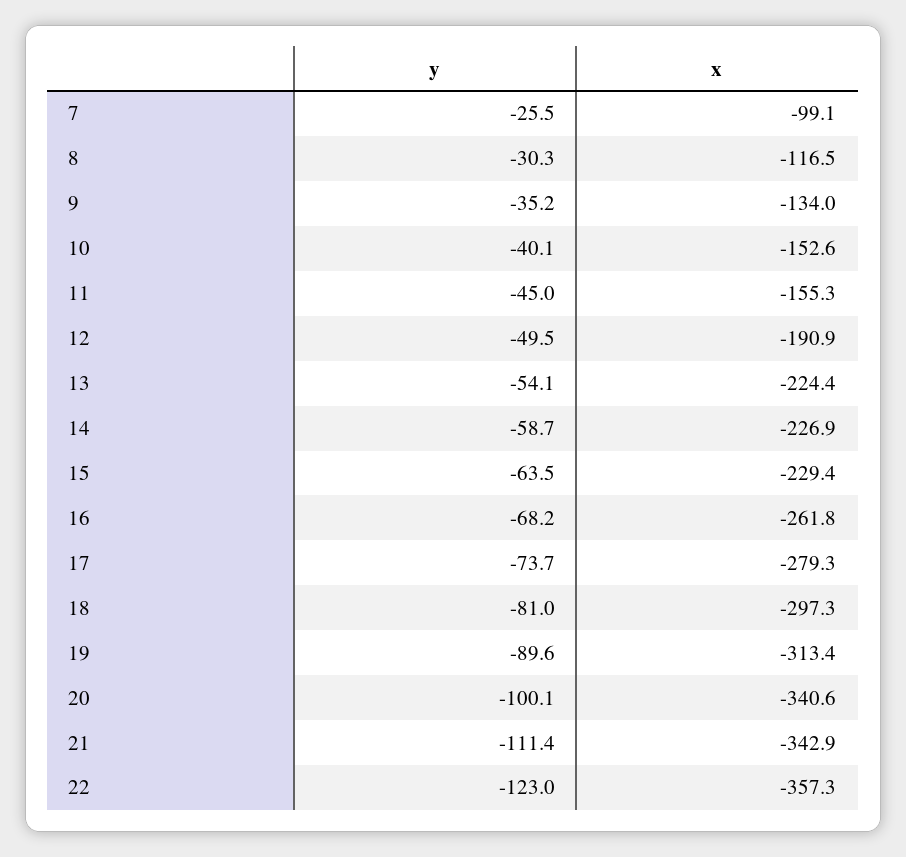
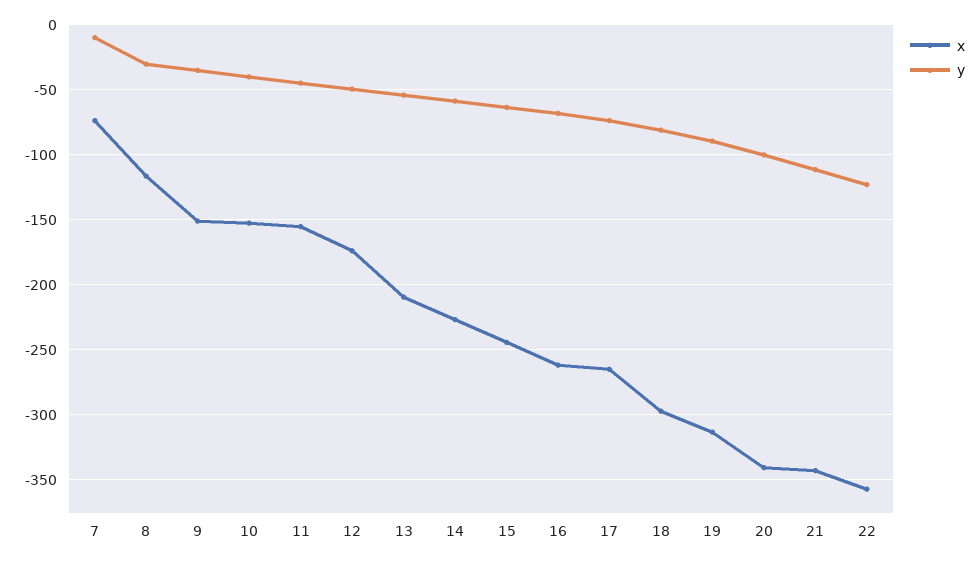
  {
    "y": {
-     "7": -25.5,
+     "7": -10,
      "8": -30.3,
      "9": -35.2,
      "10": -40.1,
      "11": -45,
      "12": -49.5,
      "13": -54.1,
      "14": -58.7,
      "15": -63.5,
      "16": -68.2,
      "17": -73.7,
      "18": -81,
      "19": -89.6,
      "20": -100.1,
      "21": -111.4,
      "22": -123
    },
    "x": {
-     "7": -99.1,
+     "7": -75,
      "8": -116.5,
-     "9": -134,
+     "9": -150,
      "10": -152.6,
      "11": -155.3,
-     "12": -190.9,
+     "12": -175,
-     "13": -224.4,
+     "13": -210,
      "14": -226.9,
-     "15": -229.4,
+     "15": -245,
      "16": -261.8,
-     "17": -279.3,
+     "17": -265,
      "18": -297.3,
      "19": -313.4,
      "20": -340.6,
      "21": -342.9,
      "22": -357.3
    }
  }

